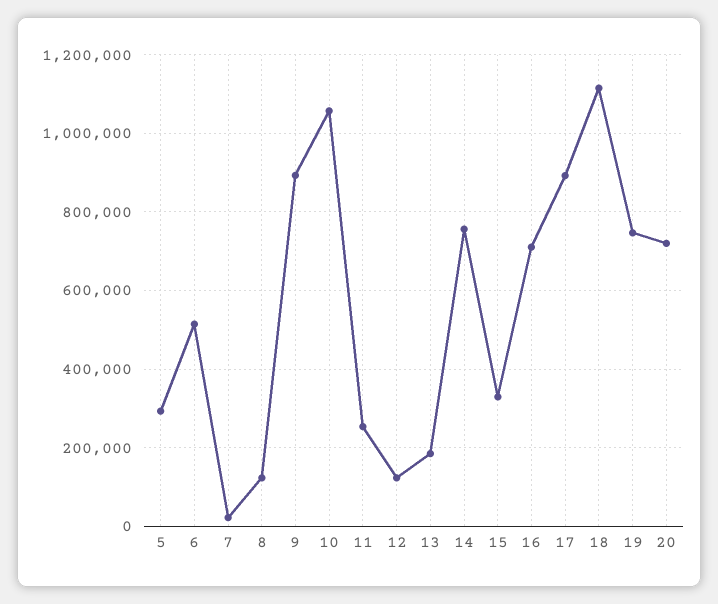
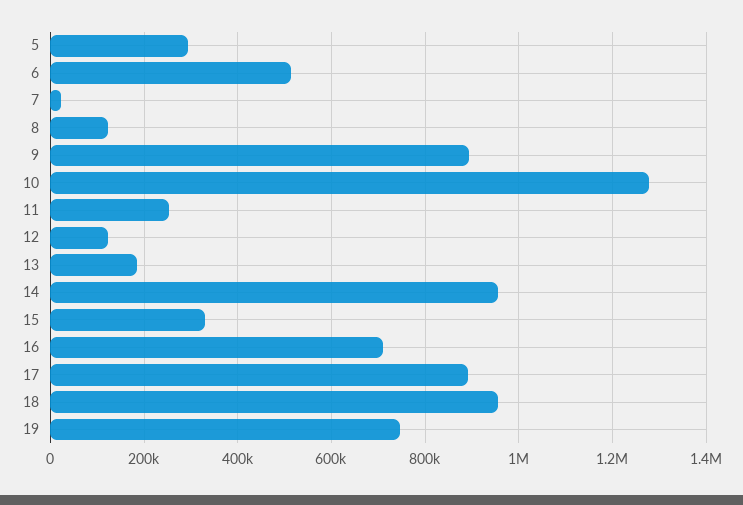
  {
    "5": 300000,
    "6": 520000,
    "7": 20000,
    "8": 120000,
    "9": 900000,
-   "10": 1060000,
+   "10": 1280000,
    "11": 260000,
    "12": 120000,
    "13": 180000,
-   "14": 760000,
+   "14": 960000,
    "15": 320000,
    "16": 720000,
    "17": 900000,
-   "18": 1120000,
+   "18": 960000,
-   "19": 740000,
+   "19": 740000
-   "20": 720000
  }

